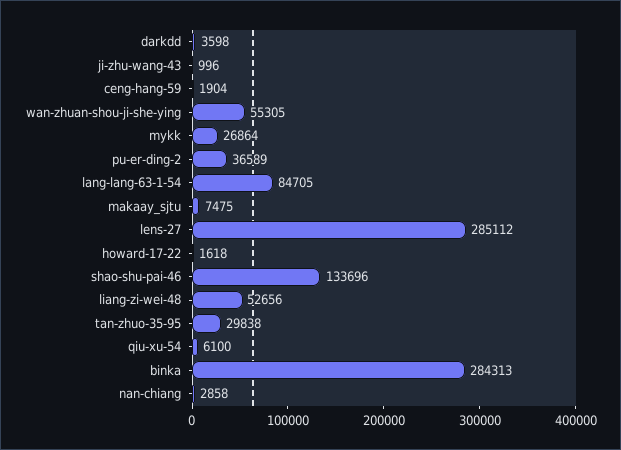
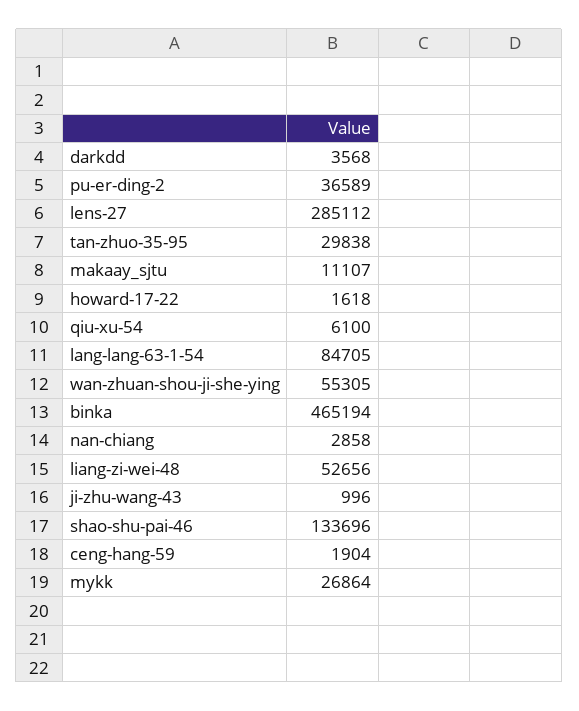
  {
-   "darkdd": 3598,
+   "darkdd": 3568,
    "ji-zhu-wang-43": 996,
    "ceng-hang-59": 1904,
    "wan-zhuan-shou-ji-she-ying": 55305,
    "mykk": 26864,
    "pu-er-ding-2": 36589,
    "lang-lang-63-1-54": 84705,
-   "makaay_sjtu": 7475,
+   "makaay_sjtu": 11107,
    "lens-27": 285112,
    "howard-17-22": 1618,
    "shao-shu-pai-46": 133696,
    "liang-zi-wei-48": 52656,
    "tan-zhuo-35-95": 29838,
    "qiu-xu-54": 6100,
-   "binka": 284313,
+   "binka": 465194,
    "nan-chiang": 2858
  }

